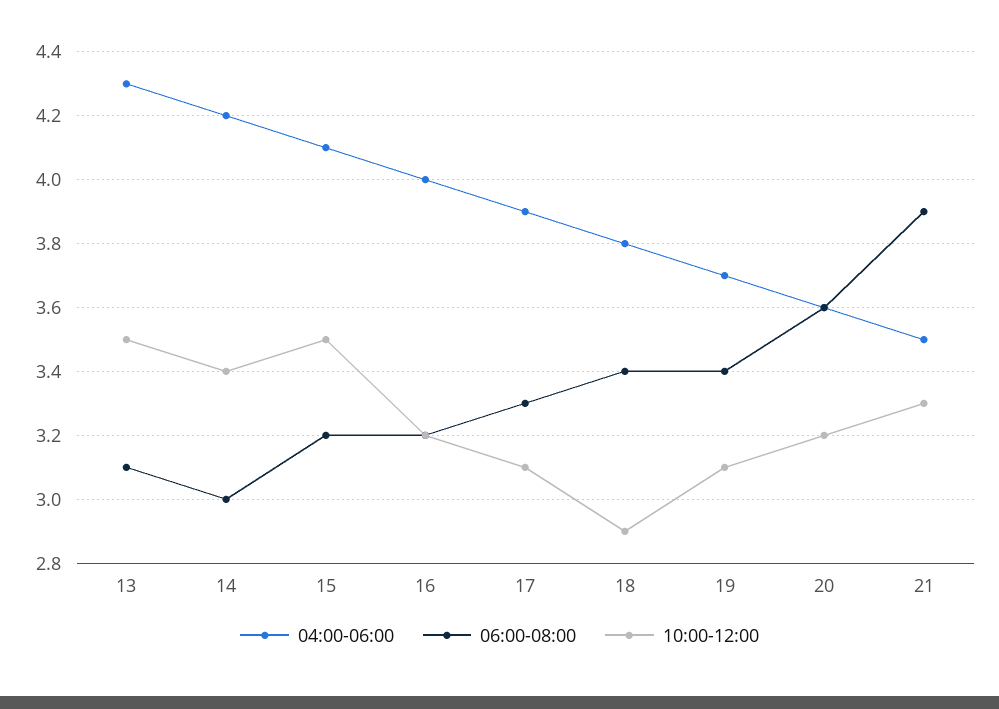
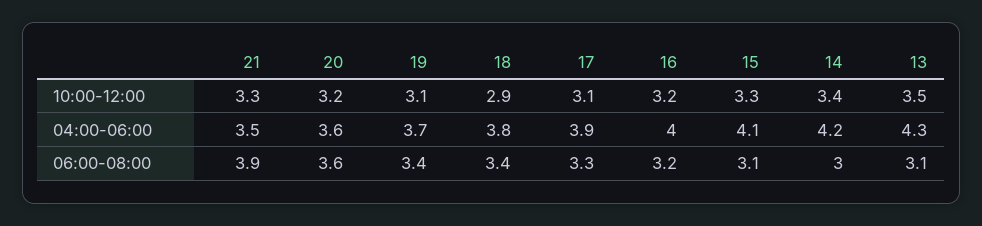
  {
    "04:00-06:00": {
      "13": 4.3,
      "14": 4.2,
      "15": 4.1,
      "16": 4,
      "17": 3.9,
      "18": 3.8,
      "19": 3.7,
      "20": 3.6,
      "21": 3.5
    },
    "06:00-08:00": {
      "13": 3.1,
      "14": 3,
-     "15": 3.2,
+     "15": 3.1,
      "16": 3.2,
      "17": 3.3,
      "18": 3.4,
      "19": 3.4,
      "20": 3.6,
      "21": 3.9
    },
    "10:00-12:00": {
      "13": 3.5,
      "14": 3.4,
-     "15": 3.5,
+     "15": 3.3,
      "16": 3.2,
      "17": 3.1,
      "18": 2.9,
      "19": 3.1,
      "20": 3.2,
      "21": 3.3
    }
  }

